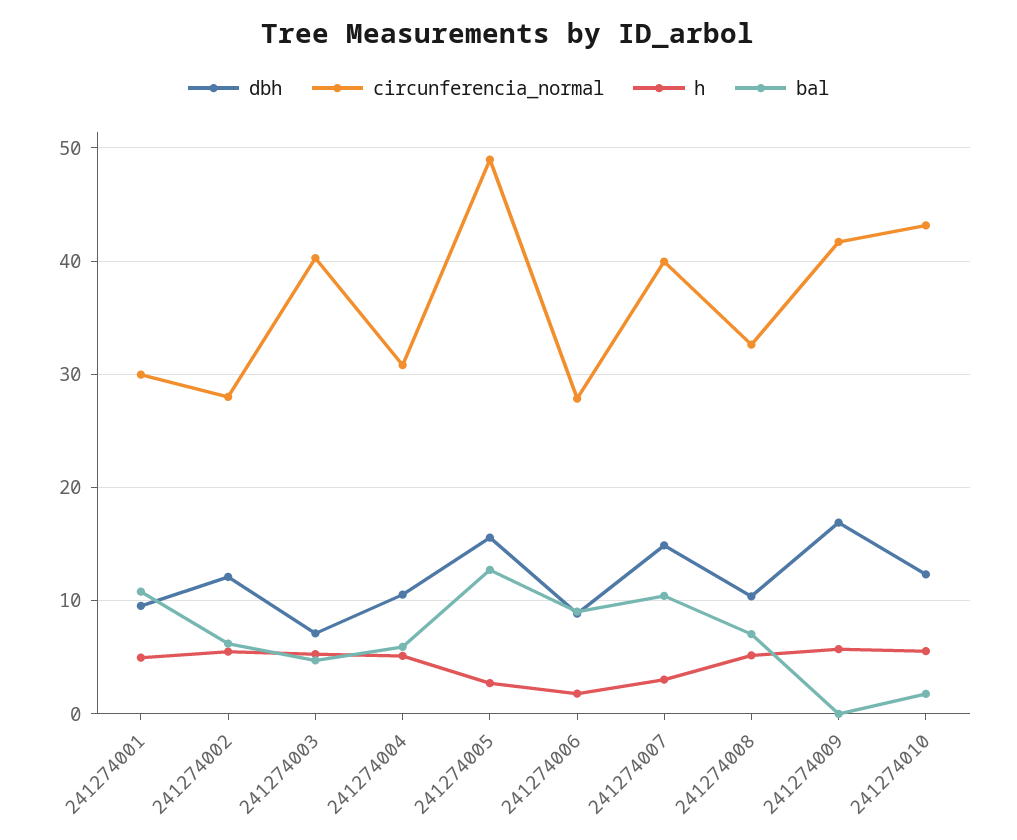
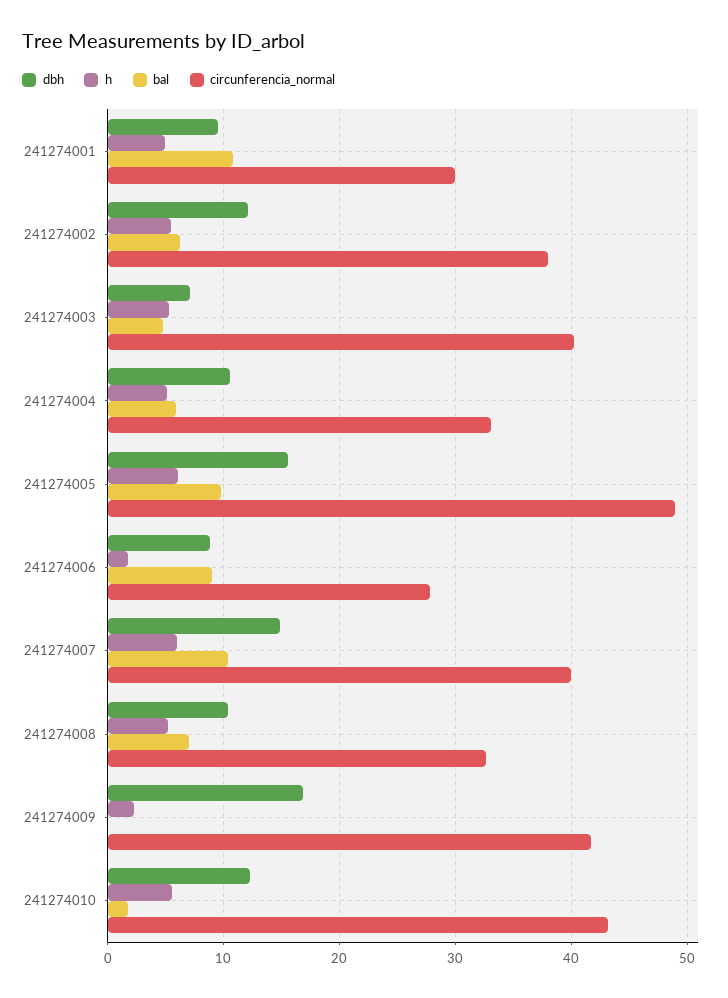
  {
    "dbh": {
      "241274001": 10,
      "241274002": 12,
      "241274003": 7,
      "241274004": 11,
      "241274005": 16,
      "241274006": 9,
      "241274007": 15,
      "241274008": 10,
      "241274009": 17,
      "241274010": 12
    },
    "circunferencia_normal": {
      "241274001": 30,
-     "241274002": 28,
+     "241274002": 38,
      "241274003": 40,
-     "241274004": 31,
+     "241274004": 33,
      "241274005": 49,
      "241274006": 28,
      "241274007": 40,
      "241274008": 33,
      "241274009": 42,
      "241274010": 43
    },
    "h": {
      "241274001": 5,
      "241274002": 6,
      "241274003": 5,
      "241274004": 5,
-     "241274005": 3,
+     "241274005": 6,
      "241274006": 2,
-     "241274007": 3,
+     "241274007": 6,
      "241274008": 5,
-     "241274009": 6,
+     "241274009": 2,
      "241274010": 6
    },
    "bal": {
      "241274001": 11,
      "241274002": 6,
      "241274003": 5,
      "241274004": 6,
-     "241274005": 13,
+     "241274005": 10,
      "241274006": 9,
      "241274007": 10,
      "241274008": 7,
      "241274009": 0,
      "241274010": 2
    }
  }

